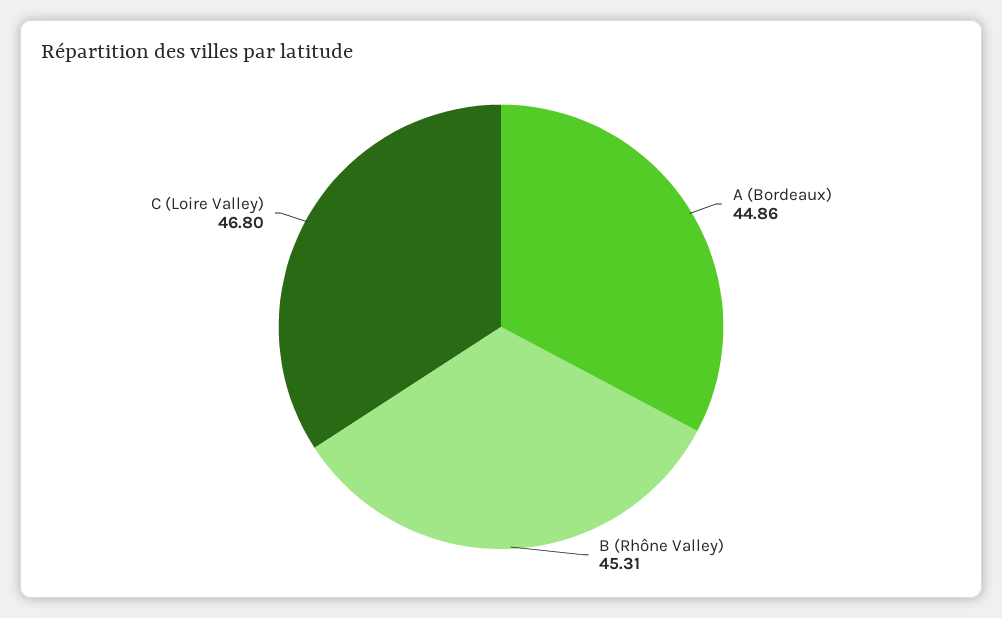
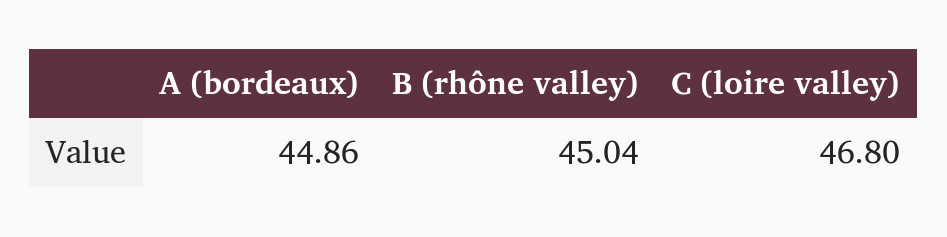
  {
    "A (Bordeaux)": 44.86,
-   "B (Rhône Valley)": 45.31,
+   "B (Rhône Valley)": 45.04,
    "C (Loire Valley)": 46.8
  }

